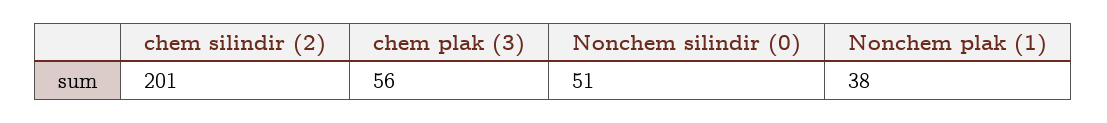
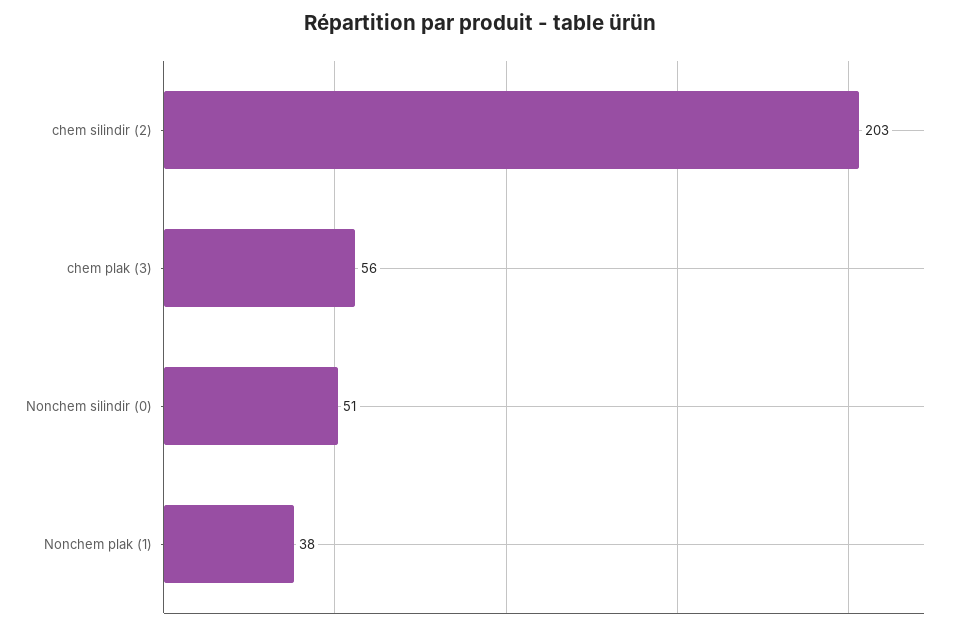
  {
-   "chem silindir (2)": 201,
+   "chem silindir (2)": 203,
    "chem plak (3)": 56,
    "Nonchem silindir (0)": 51,
    "Nonchem plak (1)": 38
  }

